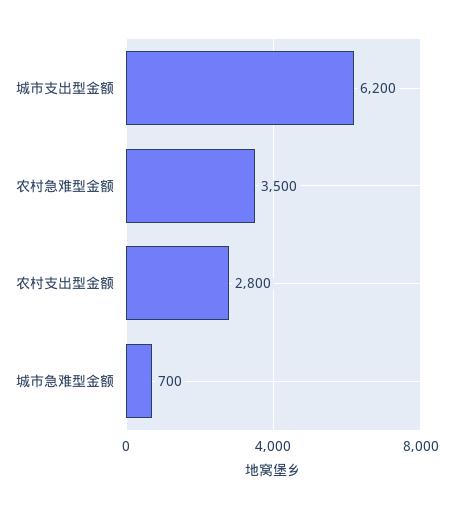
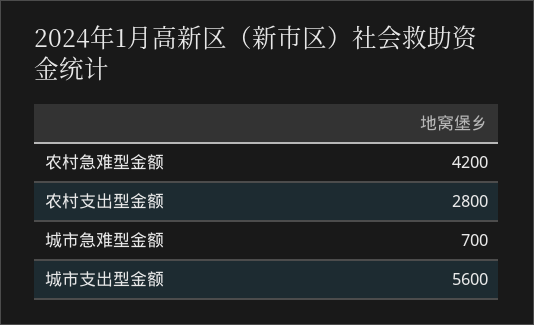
  {
-   "城市支出型金额": 6200,
+   "城市支出型金额": 5600,
-   "农村急难型金额": 3500,
+   "农村急难型金额": 4200,
    "农村支出型金额": 2800,
    "城市急难型金额": 700
  }

